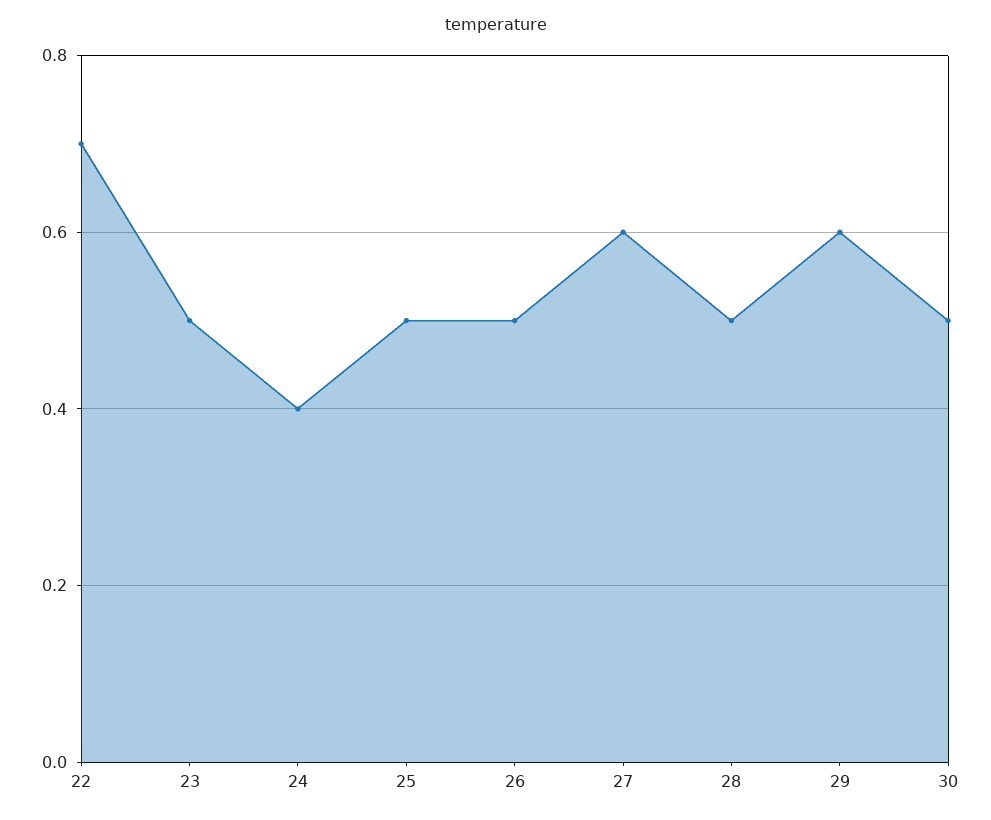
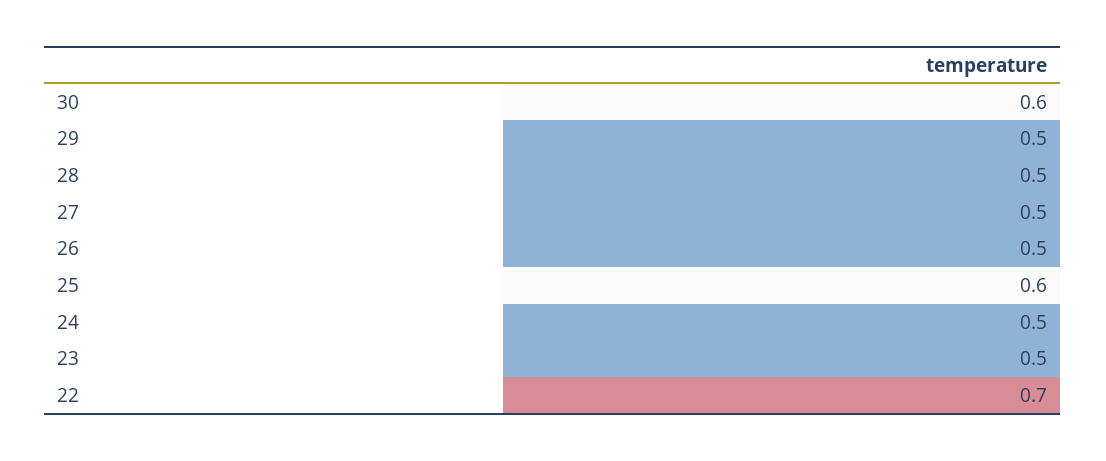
  {
    "22": 0.7,
    "23": 0.5,
-   "24": 0.4,
+   "24": 0.5,
-   "25": 0.5,
+   "25": 0.6,
    "26": 0.5,
-   "27": 0.6,
+   "27": 0.5,
    "28": 0.5,
-   "29": 0.6,
+   "29": 0.5,
-   "30": 0.5
+   "30": 0.6
  }

